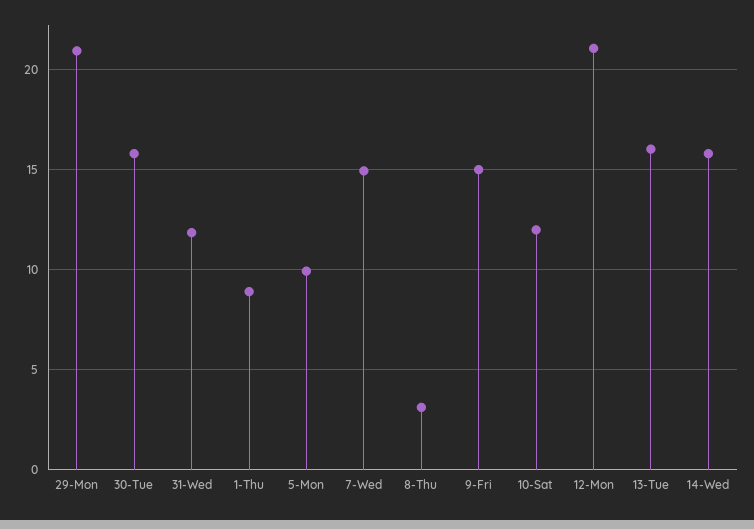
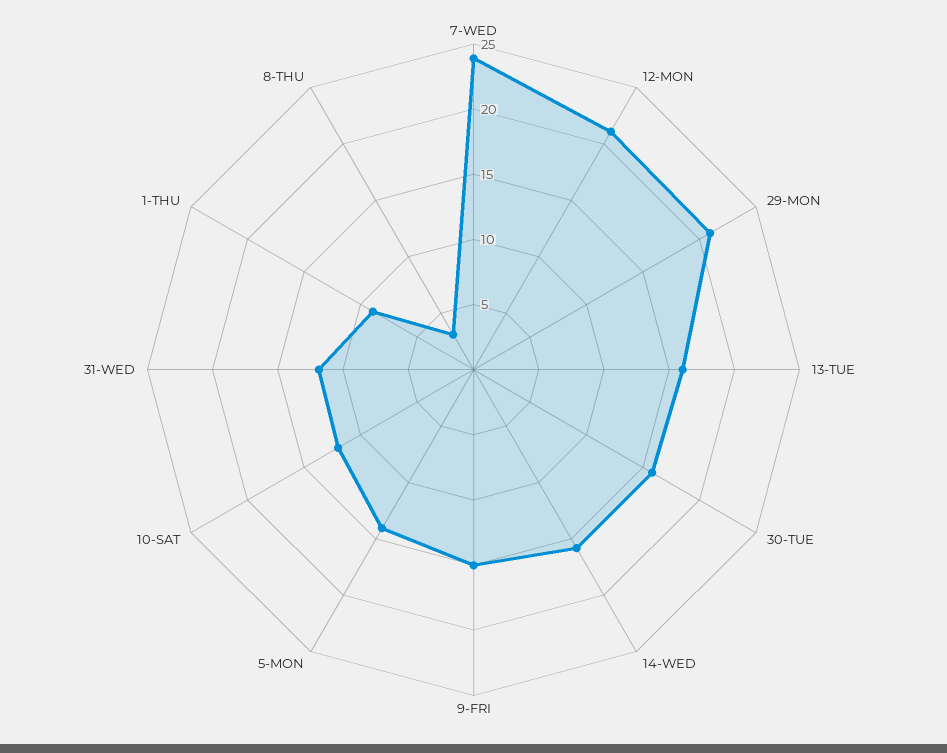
  {
    "29-Mon": 21,
    "30-Tue": 16,
    "31-Wed": 12,
    "1-Thu": 9,
-   "5-Mon": 10,
+   "5-Mon": 14,
-   "7-Wed": 15,
+   "7-Wed": 24,
    "8-Thu": 3,
    "9-Fri": 15,
    "10-Sat": 12,
    "12-Mon": 21,
    "13-Tue": 16,
    "14-Wed": 16
  }

